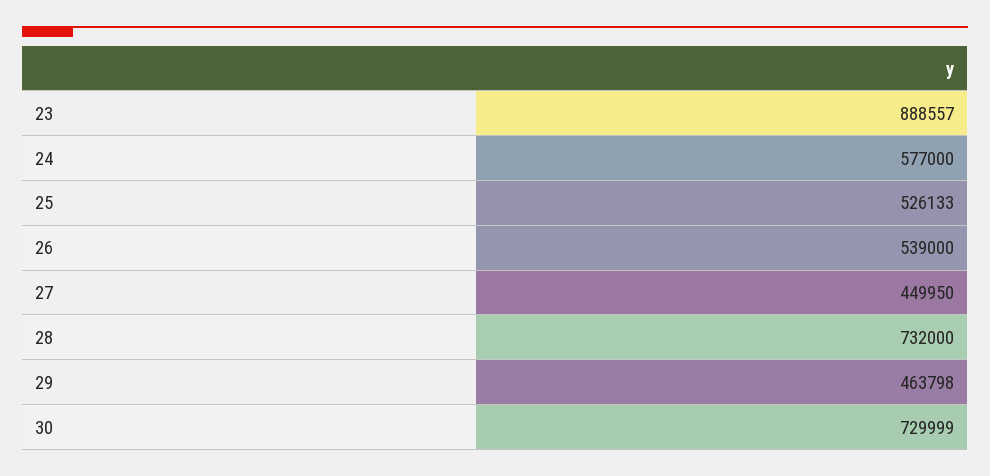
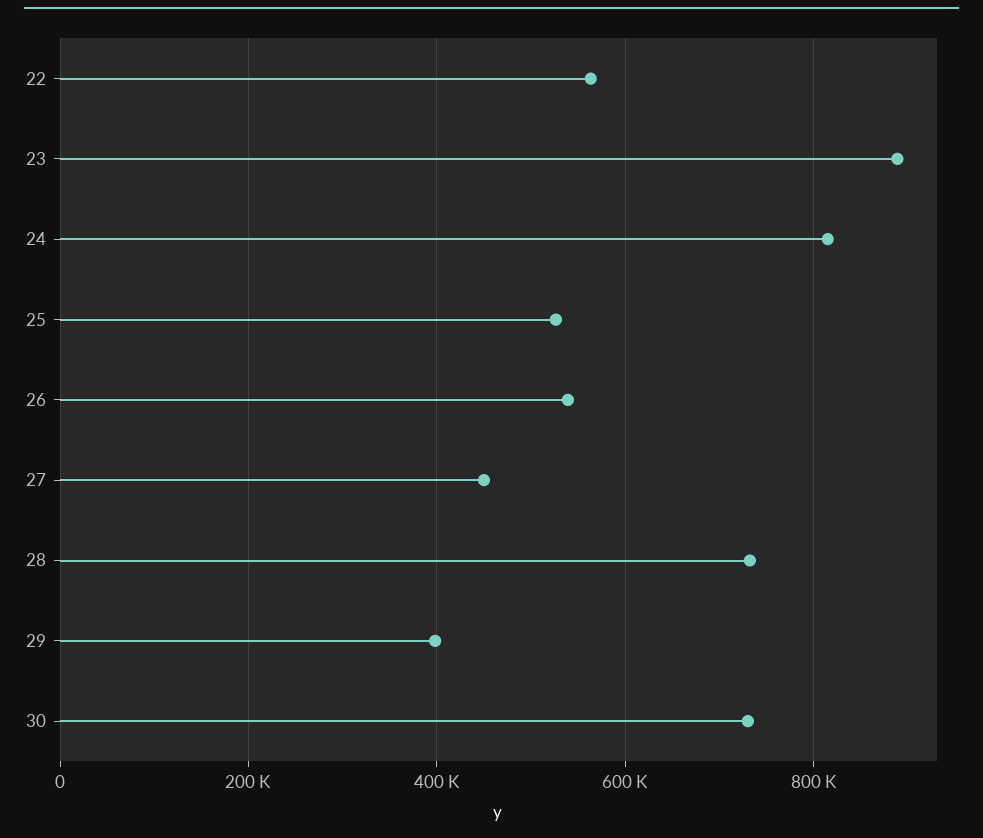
  {
    "23": 888557,
-   "24": 577000,
+   "24": 820000,
    "25": 526133,
    "26": 539000,
    "27": 449950,
    "28": 732000,
-   "29": 463798,
+   "29": 400000,
-   "30": 729999
+   "30": 729999,
+   "22": 560000
  }

